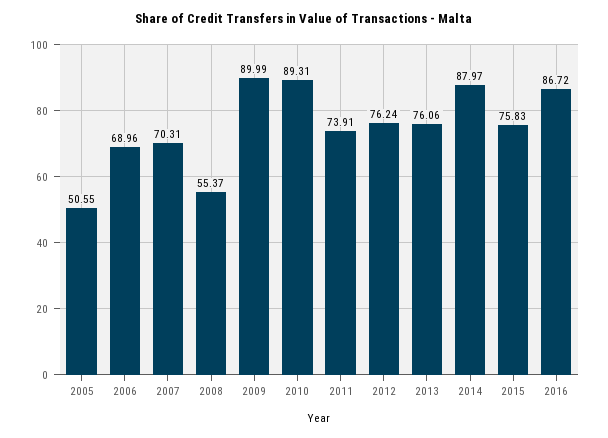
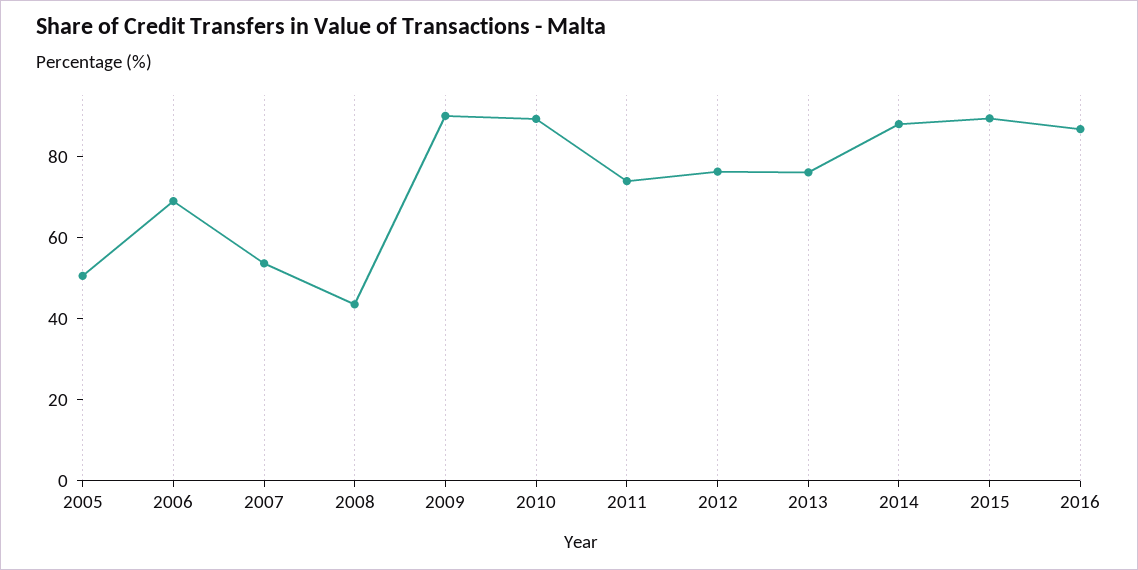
  {
    "2005": 50.55,
    "2006": 68.96,
-   "2007": 70.31,
+   "2007": 55,
-   "2008": 55.37,
+   "2008": 45,
    "2009": 89.99,
    "2010": 89.31,
    "2011": 73.91,
    "2012": 76.24,
    "2013": 76.06,
    "2014": 87.97,
-   "2015": 75.83,
+   "2015": 90,
    "2016": 86.72
  }

